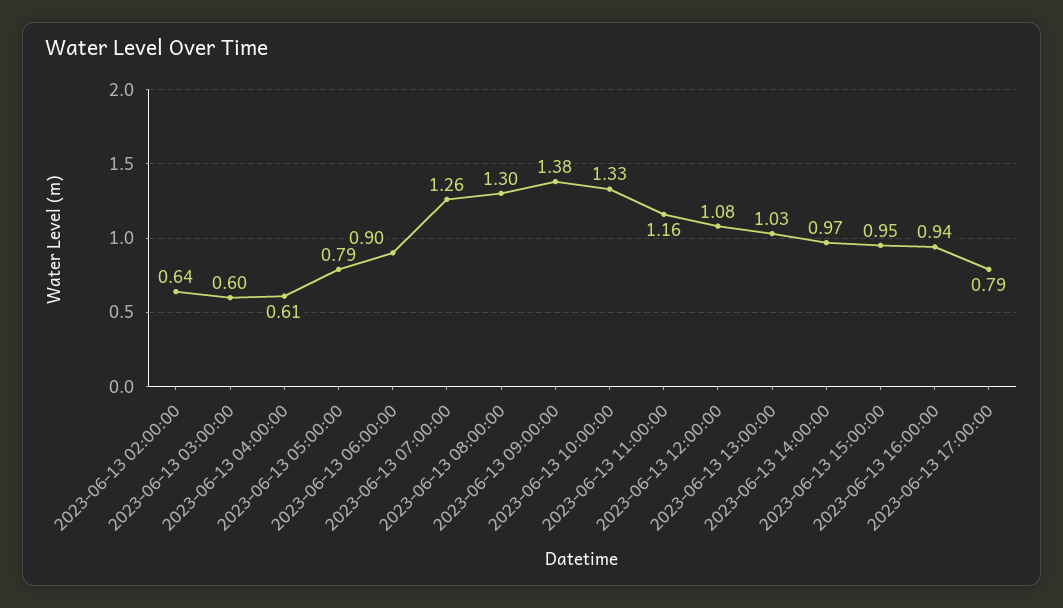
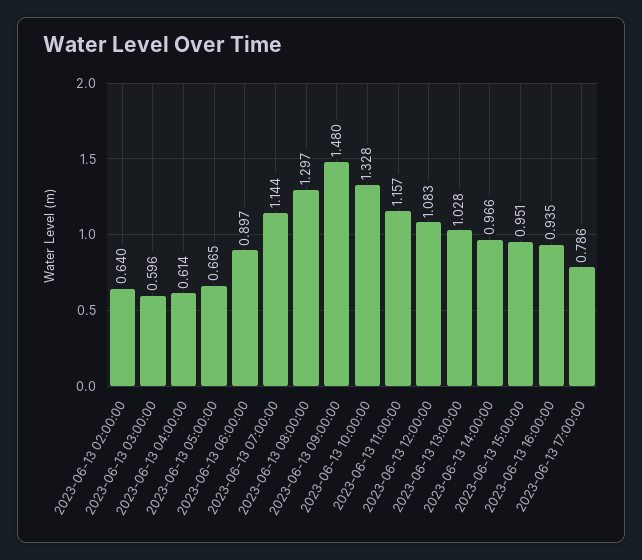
  {
    "2023-06-13 02:00:00": 0.64,
    "2023-06-13 03:00:00": 0.596,
    "2023-06-13 04:00:00": 0.614,
-   "2023-06-13 05:00:00": 0.79,
+   "2023-06-13 05:00:00": 0.665,
    "2023-06-13 06:00:00": 0.897,
-   "2023-06-13 07:00:00": 1.26,
+   "2023-06-13 07:00:00": 1.144,
    "2023-06-13 08:00:00": 1.297,
-   "2023-06-13 09:00:00": 1.38,
+   "2023-06-13 09:00:00": 1.48,
    "2023-06-13 10:00:00": 1.328,
    "2023-06-13 11:00:00": 1.157,
    "2023-06-13 12:00:00": 1.083,
    "2023-06-13 13:00:00": 1.028,
    "2023-06-13 14:00:00": 0.966,
    "2023-06-13 15:00:00": 0.951,
    "2023-06-13 16:00:00": 0.935,
    "2023-06-13 17:00:00": 0.786
  }

